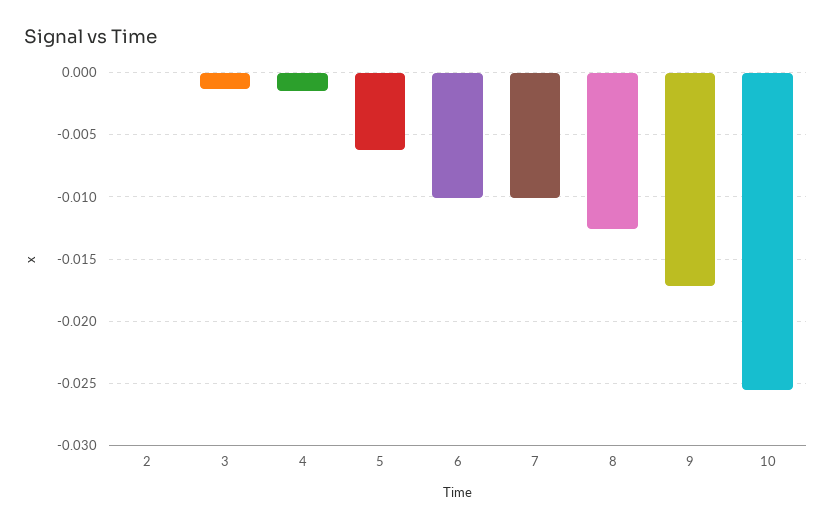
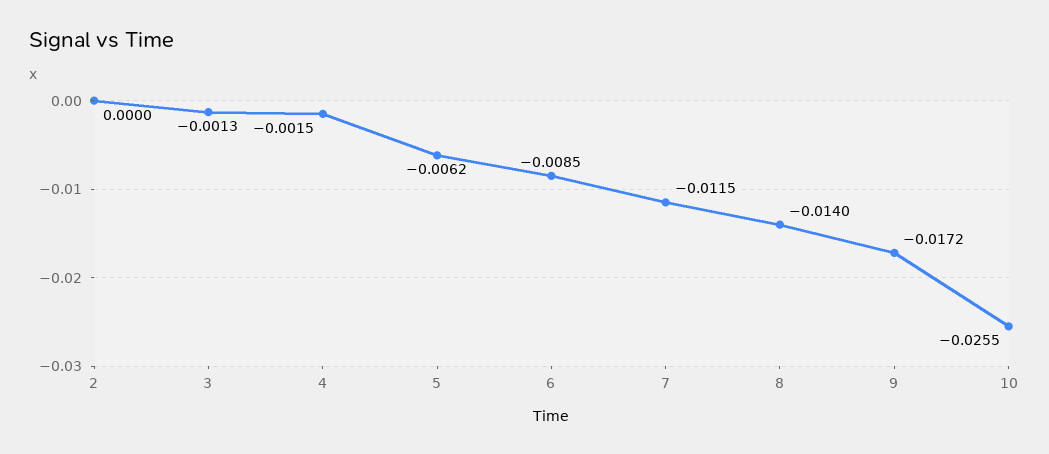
  {
    "2": 0,
    "3": -0.0013,
    "4": -0.0015,
    "5": -0.0062,
-   "6": -0.01,
+   "6": -0.0085,
-   "7": -0.01,
+   "7": -0.0115,
-   "8": -0.0125,
+   "8": -0.014,
    "9": -0.0172,
    "10": -0.0255
  }

